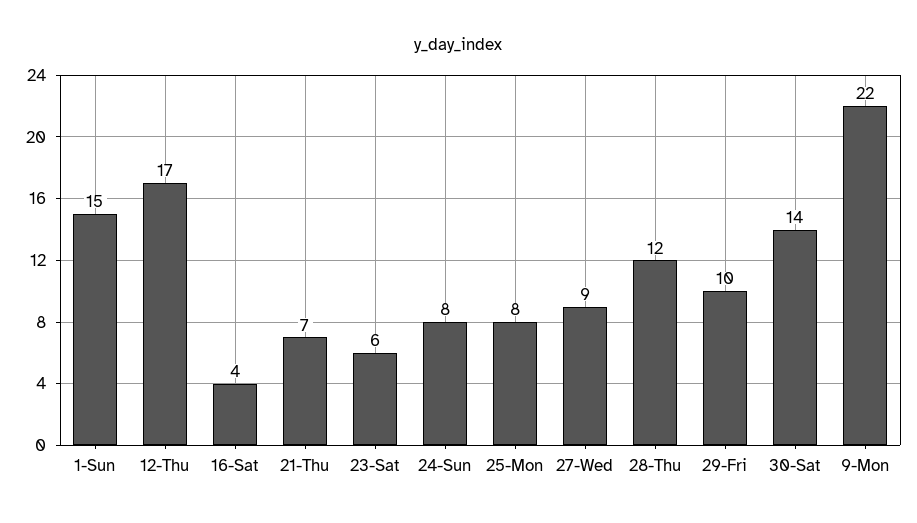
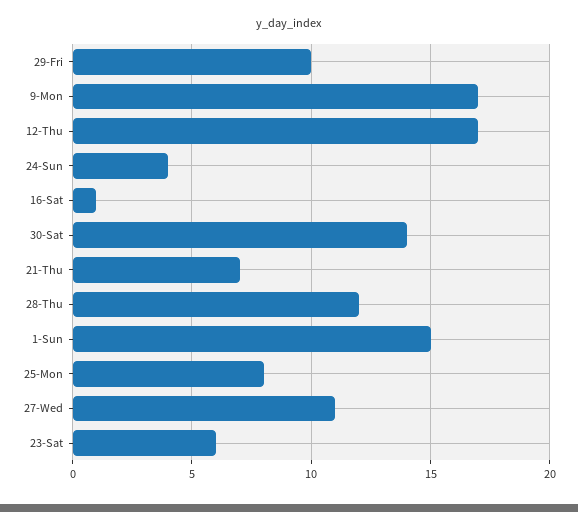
  {
    "1-Sun": 15,
    "12-Thu": 17,
-   "16-Sat": 4,
+   "16-Sat": 1,
    "21-Thu": 7,
    "23-Sat": 6,
-   "24-Sun": 8,
+   "24-Sun": 4,
    "25-Mon": 8,
-   "27-Wed": 9,
+   "27-Wed": 11,
    "28-Thu": 12,
    "29-Fri": 10,
    "30-Sat": 14,
-   "9-Mon": 22
+   "9-Mon": 17
  }

